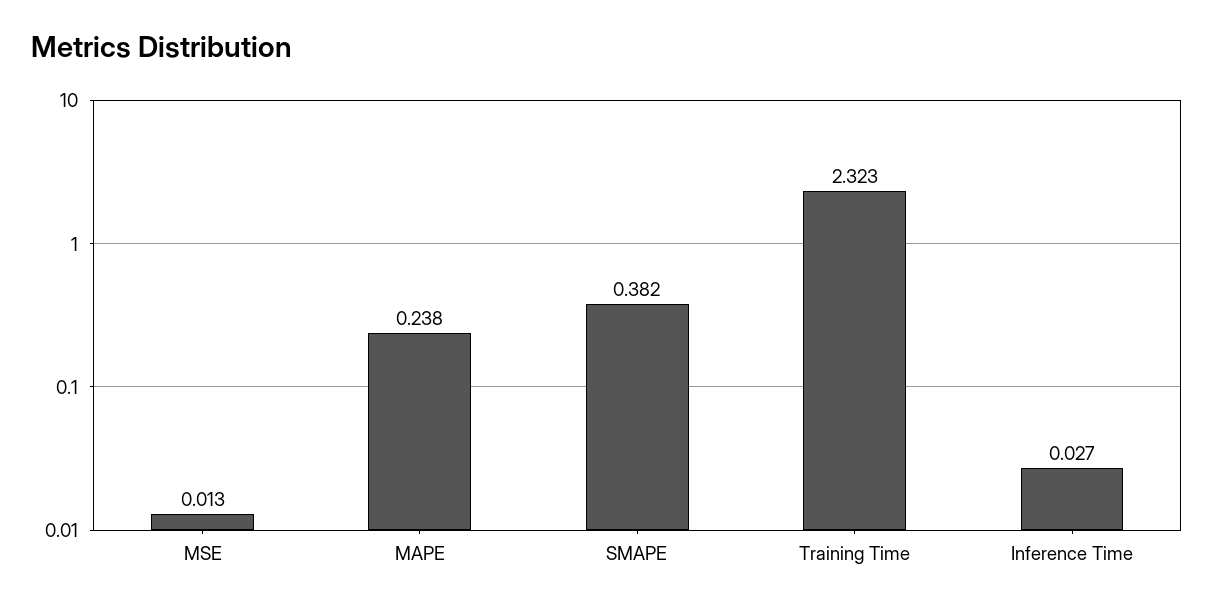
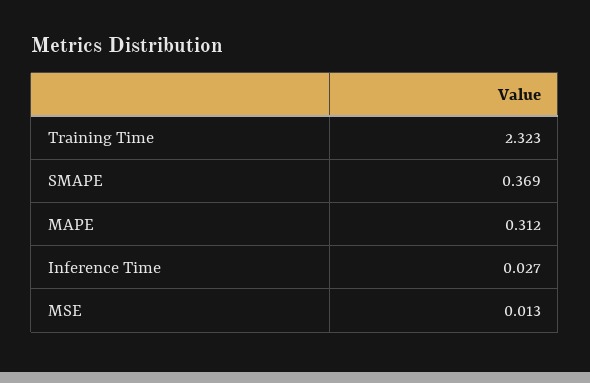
  {
    "MSE": 0.013,
-   "MAPE": 0.238,
+   "MAPE": 0.312,
-   "SMAPE": 0.382,
+   "SMAPE": 0.369,
    "Training Time": 2.323,
    "Inference Time": 0.027
  }

